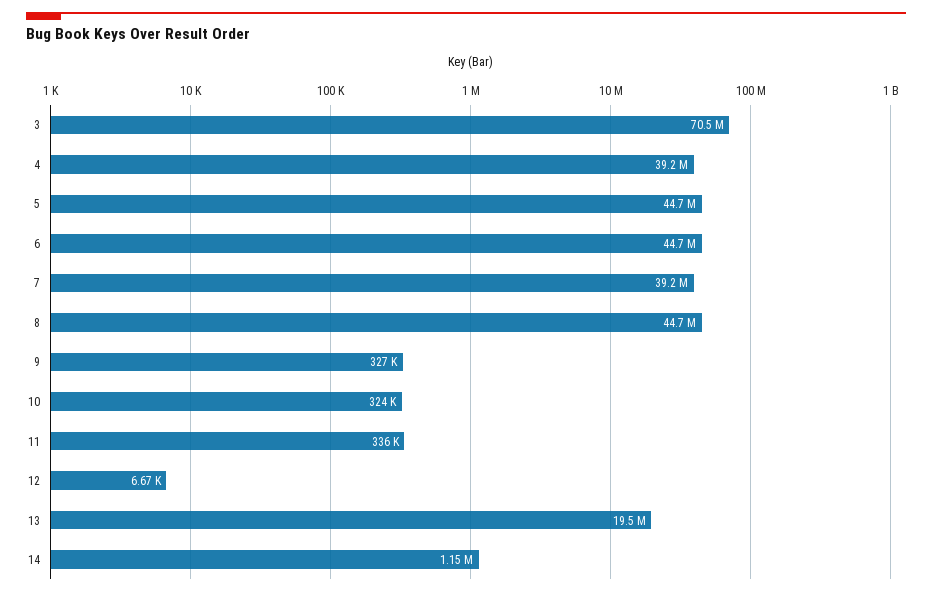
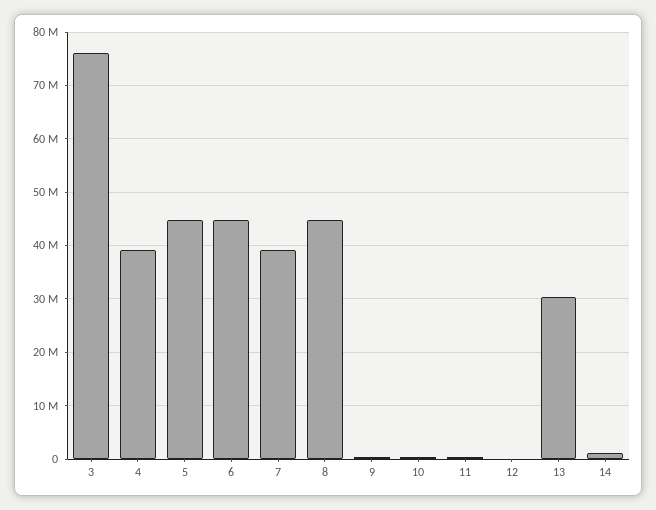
  {
-   "3": 70500000,
+   "3": 76000000,
    "4": 39200000,
    "5": 44700000,
    "6": 44700000,
    "7": 39200000,
    "8": 44700000,
    "9": 327000,
    "10": 324000,
    "11": 336000,
    "12": 6670,
-   "13": 19500000,
+   "13": 30000000,
    "14": 1150000
  }

